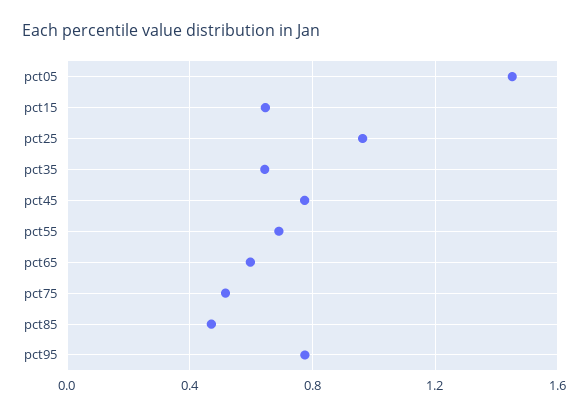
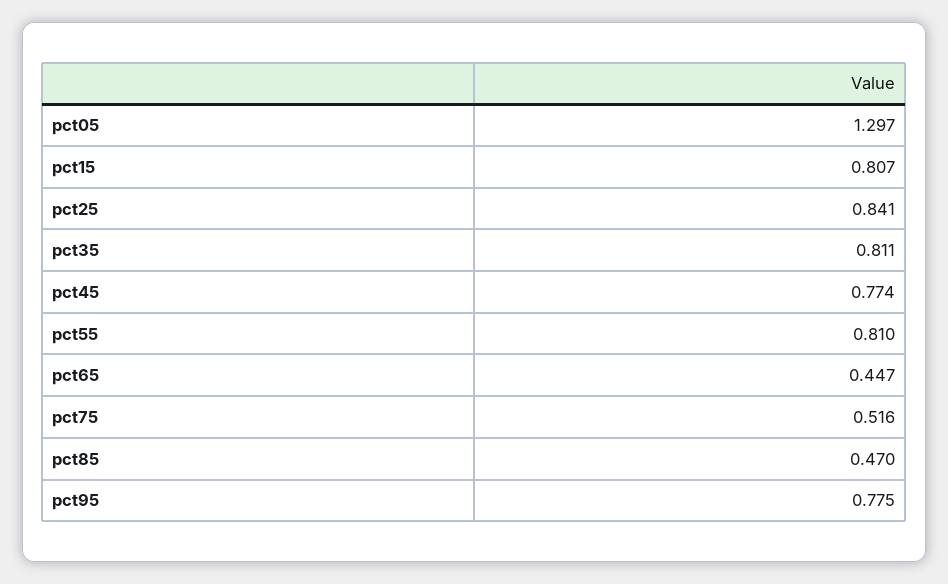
  {
-   "pct05": 1.45,
+   "pct05": 1.297,
-   "pct15": 0.65,
+   "pct15": 0.807,
-   "pct25": 0.95,
+   "pct25": 0.841,
-   "pct35": 0.65,
+   "pct35": 0.811,
    "pct45": 0.774,
-   "pct55": 0.7,
+   "pct55": 0.81,
-   "pct65": 0.6,
+   "pct65": 0.447,
    "pct75": 0.516,
    "pct85": 0.47,
    "pct95": 0.775
  }

